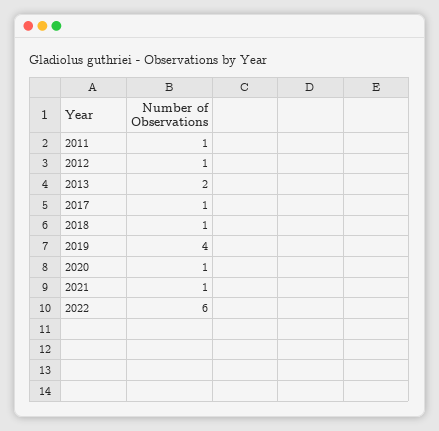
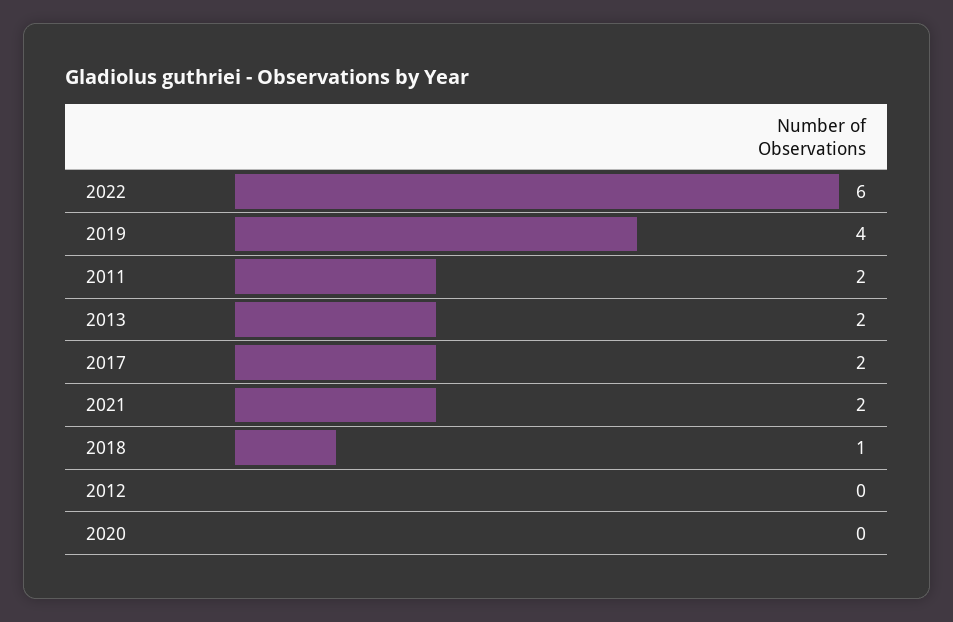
  {
-   "2011": 1,
+   "2011": 2,
-   "2012": 1,
+   "2012": 0,
    "2013": 2,
-   "2017": 1,
+   "2017": 2,
    "2018": 1,
    "2019": 4,
-   "2020": 1,
+   "2020": 0,
-   "2021": 1,
+   "2021": 2,
    "2022": 6
  }

